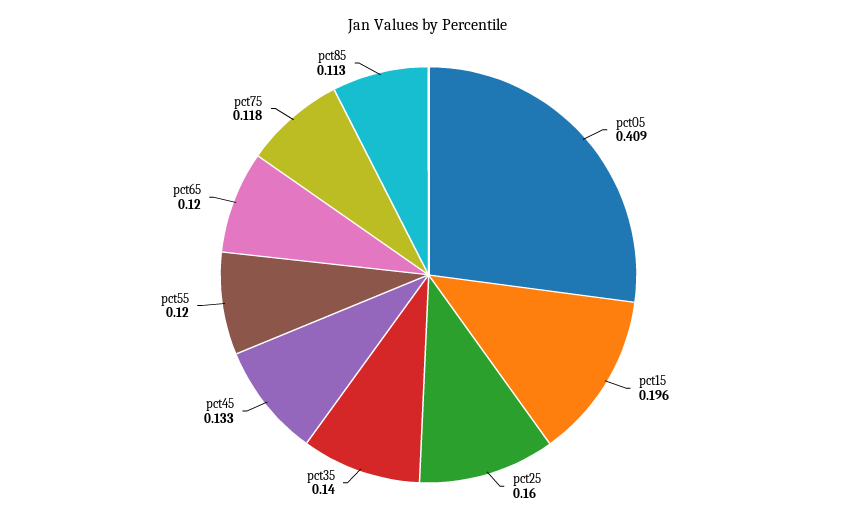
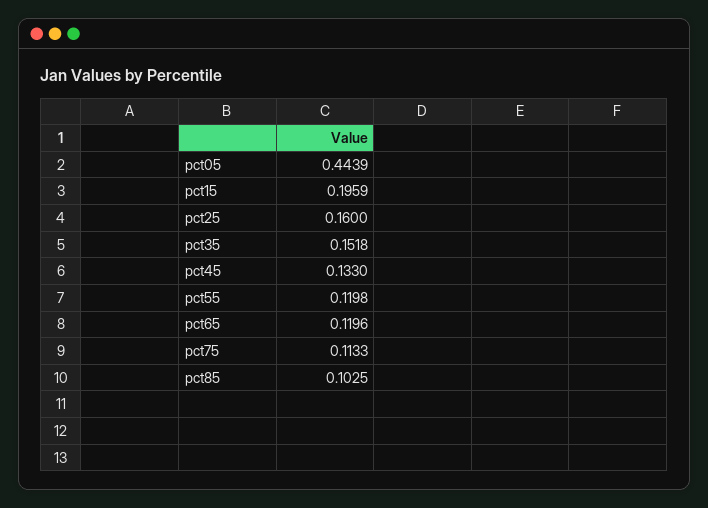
  {
-   "pct05": 0.409,
+   "pct05": 0.4439,
    "pct15": 0.1959,
    "pct25": 0.16,
-   "pct35": 0.14,
+   "pct35": 0.1518,
    "pct45": 0.133,
    "pct55": 0.1198,
    "pct65": 0.1196,
-   "pct75": 0.118,
+   "pct75": 0.1133,
-   "pct85": 0.113
+   "pct85": 0.1025
  }

